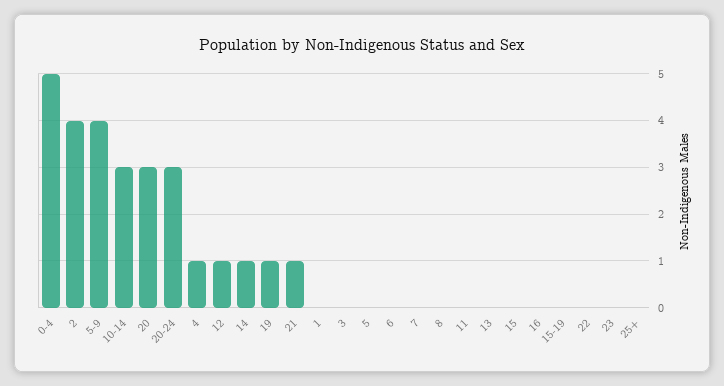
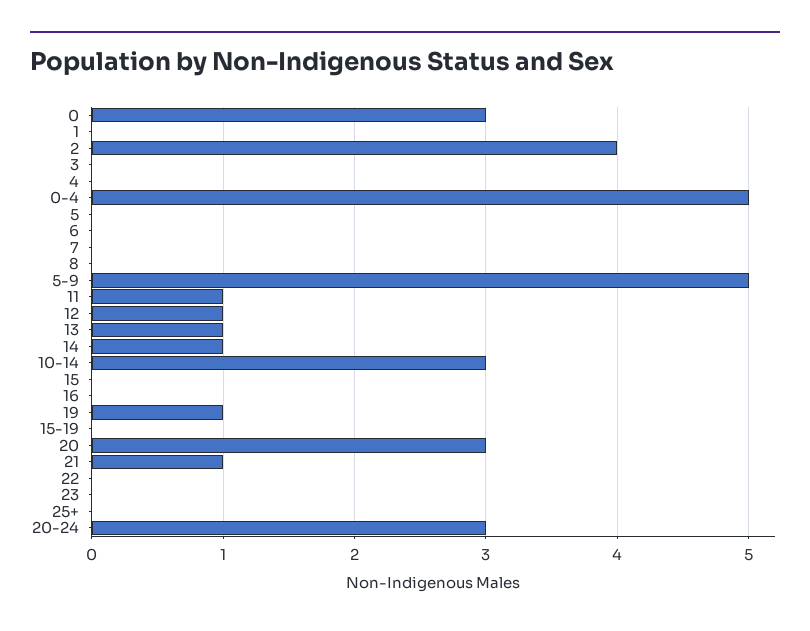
  {
    "0-4": 5,
    "2": 4,
-   "5-9": 4,
+   "5-9": 5,
    "10-14": 3,
    "20": 3,
    "20-24": 3,
-   "4": 1,
+   "4": 0,
    "12": 1,
    "14": 1,
    "19": 1,
    "21": 1,
    "1": 0,
    "3": 0,
    "5": 0,
    "6": 0,
    "7": 0,
    "8": 0,
-   "11": 0,
+   "11": 1,
-   "13": 0,
+   "13": 1,
    "15": 0,
    "16": 0,
    "15-19": 0,
    "22": 0,
    "23": 0,
-   "25+": 0
+   "25+": 0,
+   "0": 3
  }

